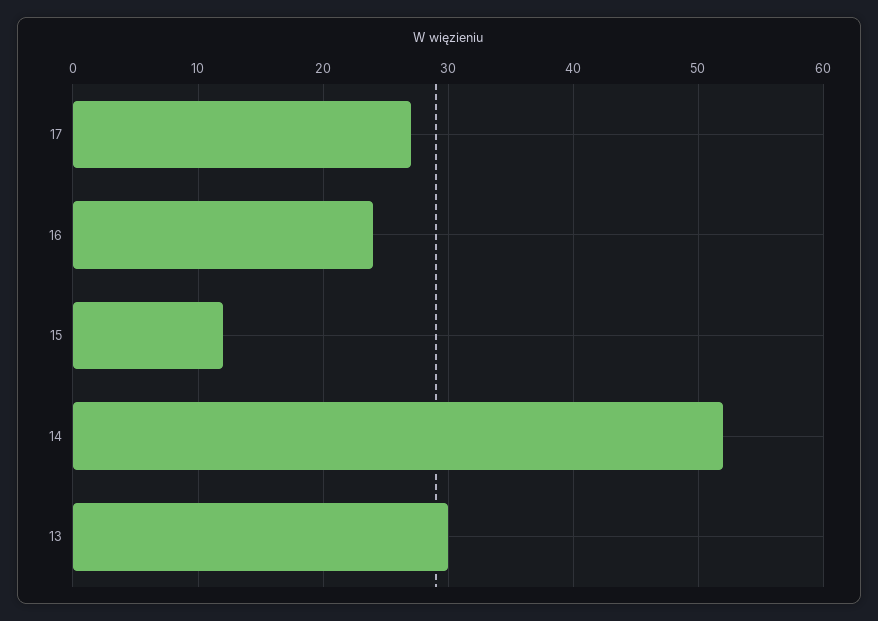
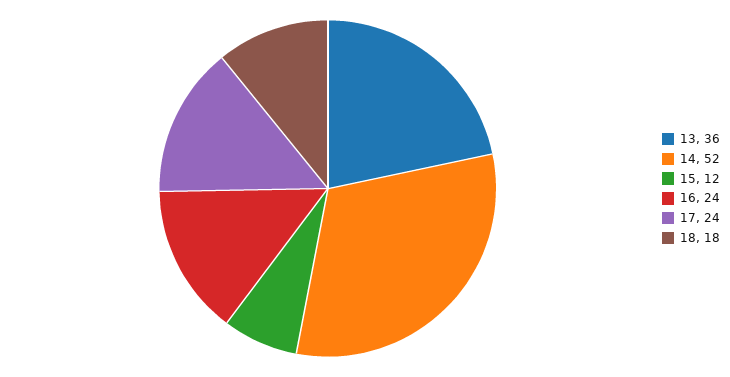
  {
-   "17": 27,
+   "17": 24,
    "16": 24,
    "15": 12,
    "14": 52,
-   "13": 30
+   "13": 36,
+   "18": 18
  }

